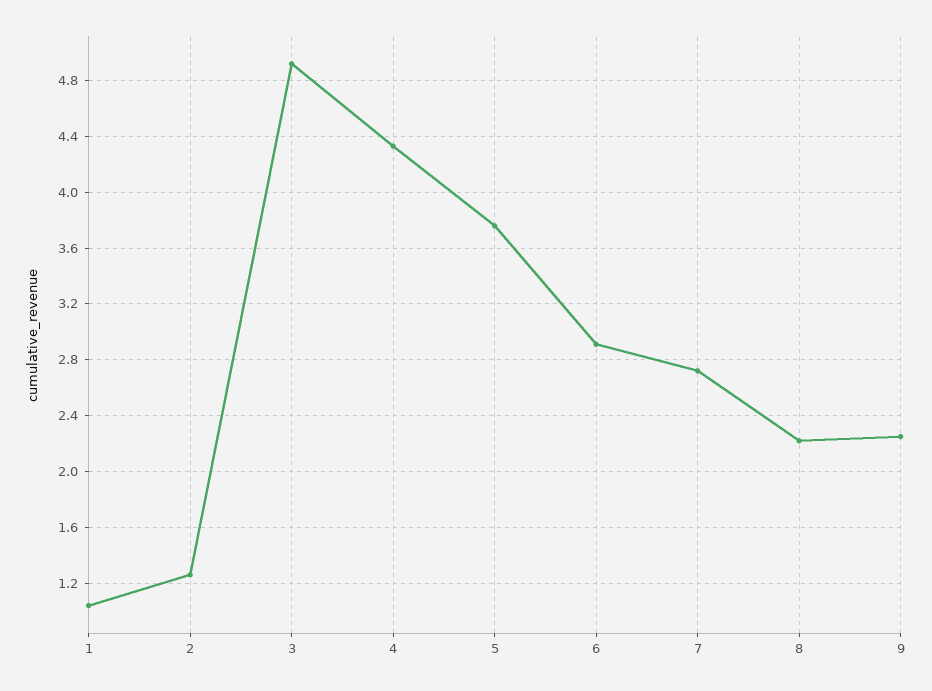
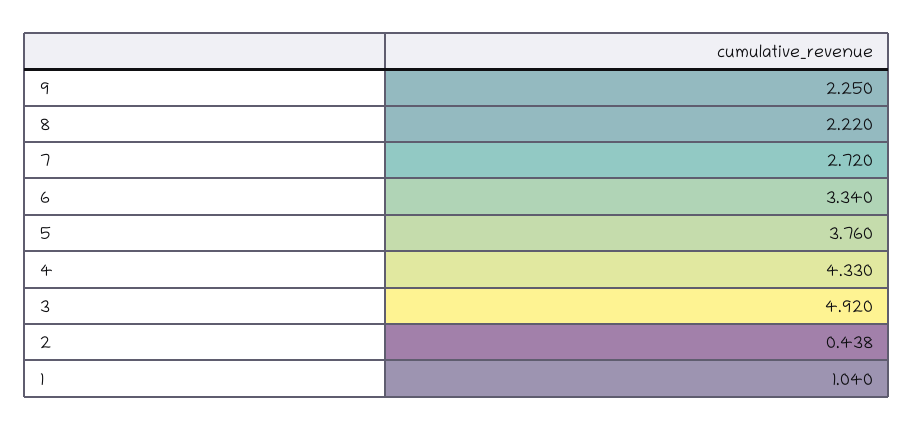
  {
    "1": 1.04,
-   "2": 1.25,
+   "2": 0.438,
    "3": 4.92,
    "4": 4.33,
    "5": 3.76,
-   "6": 2.9,
+   "6": 3.34,
    "7": 2.72,
    "8": 2.22,
    "9": 2.25
  }

